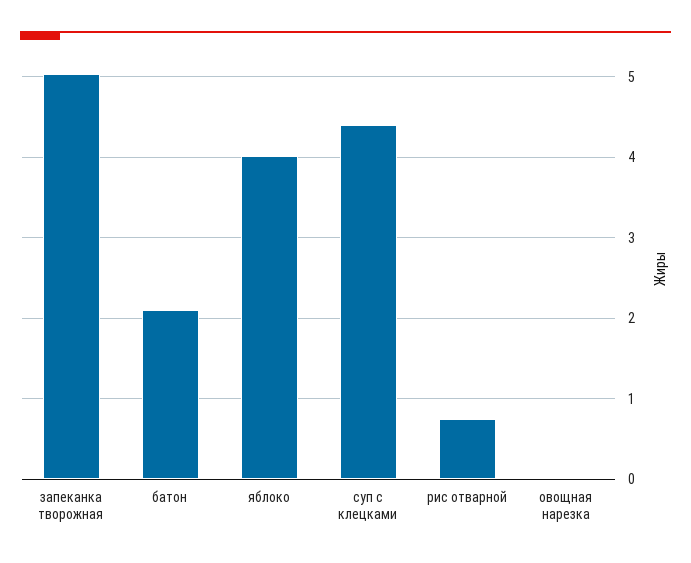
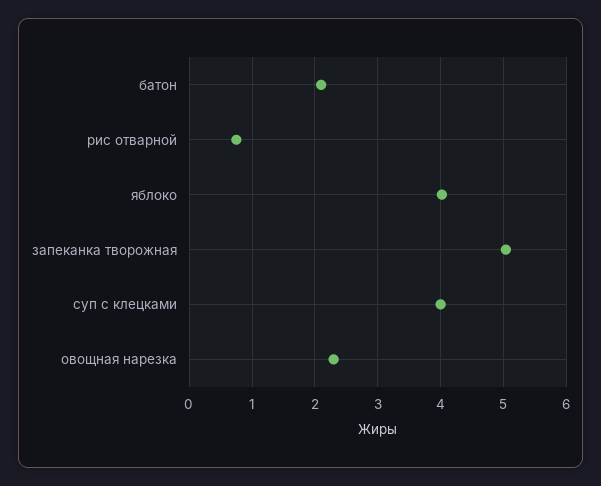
  {
    "запеканка творожная": 5,
    "батон": 2.1,
    "яблоко": 4,
-   "суп с клецками": 4.4,
+   "суп с клецками": 4,
    "рис отварной": 0.8,
-   "овощная нарезка": 0
+   "овощная нарезка": 2.3
  }

